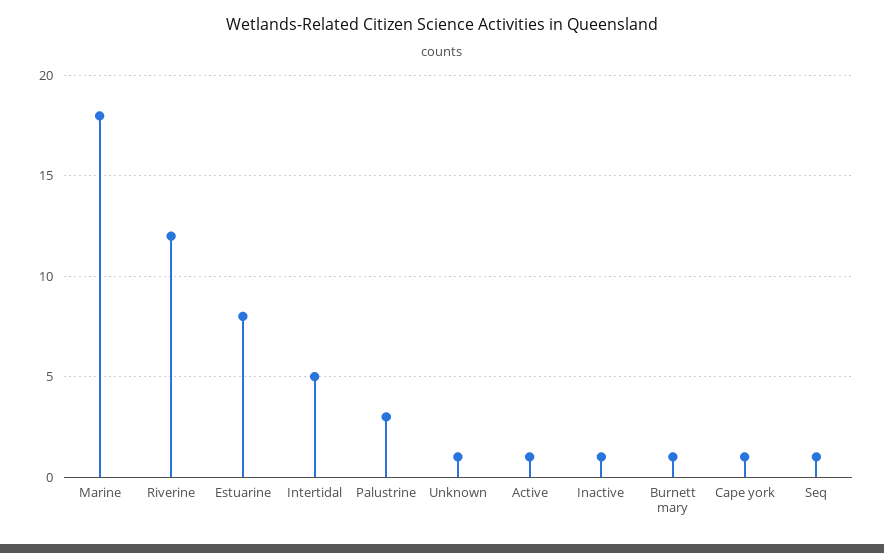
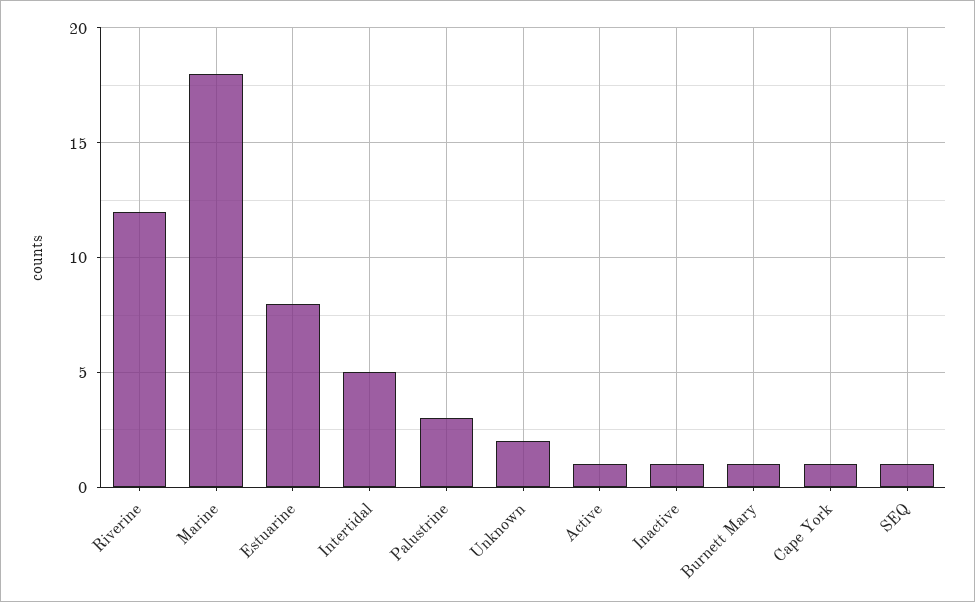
  {
    "Marine": 18,
    "Riverine": 12,
    "Estuarine": 8,
    "Intertidal": 5,
    "Palustrine": 3,
-   "Unknown": 1,
+   "Unknown": 2,
    "Active": 1,
    "Inactive": 1,
    "Burnett mary": 1,
    "Cape york": 1,
    "Seq": 1
  }

